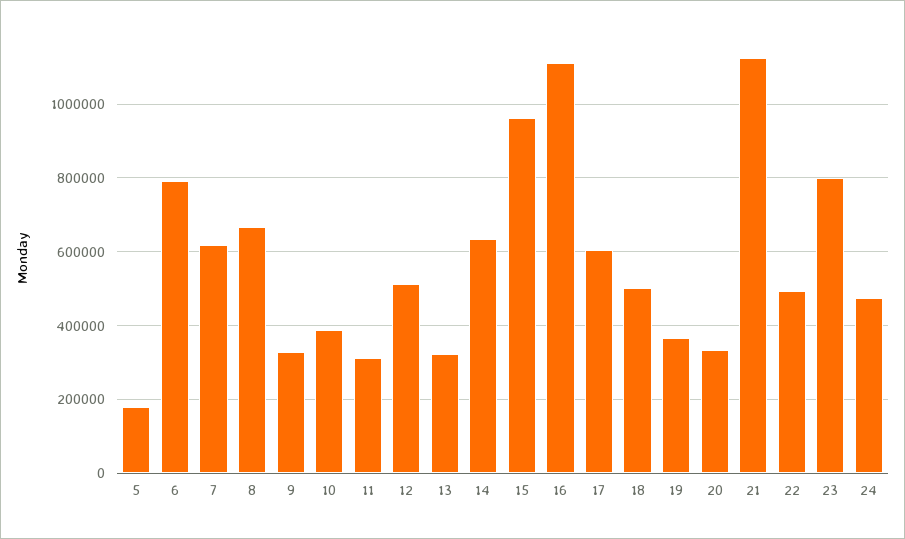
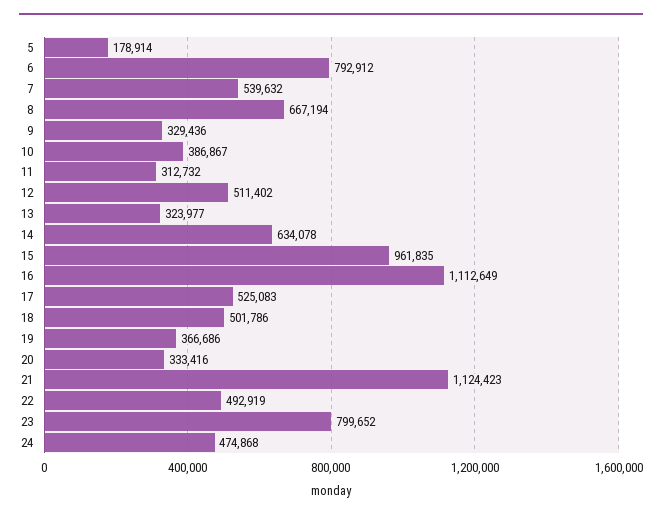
  {
    "5": 178914,
    "6": 792912,
-   "7": 620000,
+   "7": 539632,
    "8": 667194,
    "9": 329436,
    "10": 386867,
    "11": 312732,
    "12": 511402,
    "13": 323977,
    "14": 634078,
    "15": 961835,
    "16": 1112649,
-   "17": 600000,
+   "17": 525083,
    "18": 501786,
    "19": 366686,
    "20": 333416,
    "21": 1124423,
    "22": 492919,
    "23": 799652,
    "24": 474868
  }

